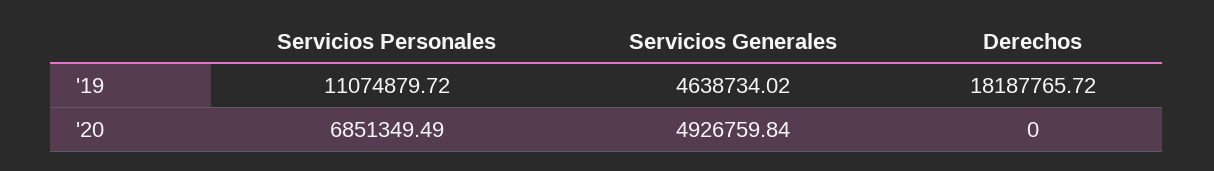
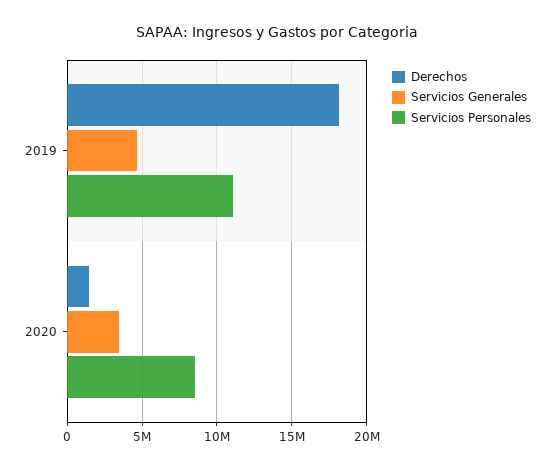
  {
    "Servicios Personales": {
      "'19": 11074879.72,
-     "'20": 6851349.49
+     "'20": 8500000
    },
    "Servicios Generales": {
      "'19": 4638734.02,
-     "'20": 4926759.84
+     "'20": 3500000
    },
    "Derechos": {
      "'19": 18187765.72,
-     "'20": 0
+     "'20": 1500000
    }
  }

